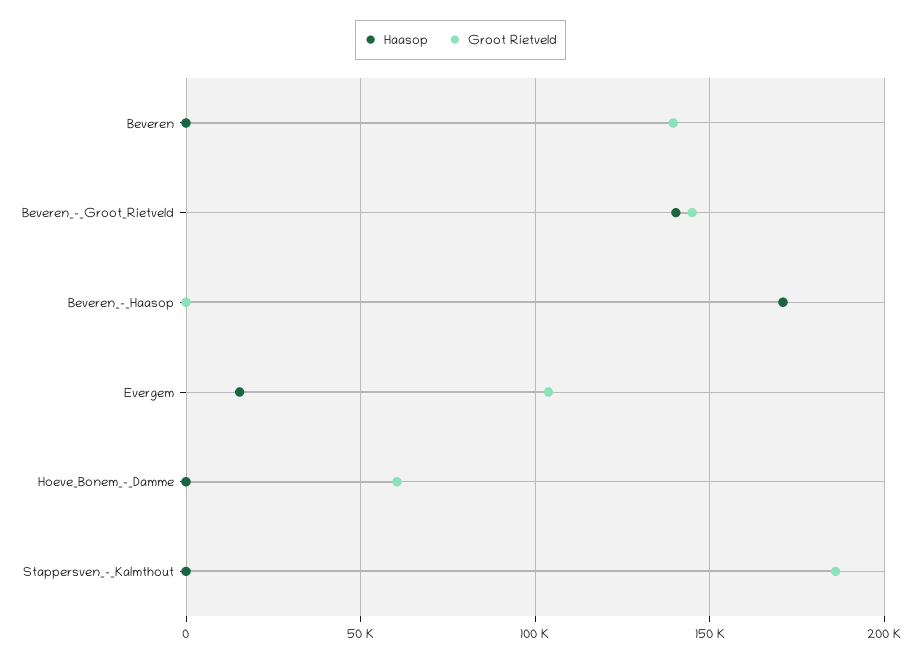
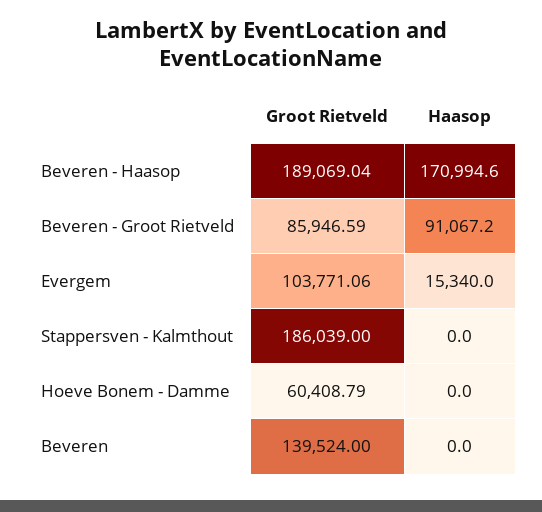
  {
    "Haasop": {
      "Beveren": 0,
-     "Beveren_-_Groot_Rietveld": 140000,
+     "Beveren_-_Groot_Rietveld": 91067.2,
      "Beveren_-_Haasop": 170994.6,
      "Evergem": 15340,
      "Hoeve_Bonem_-_Damme": 0,
      "Stappersven_-_Kalmthout": 0
    },
    "Groot Rietveld": {
      "Beveren": 139524,
-     "Beveren_-_Groot_Rietveld": 145000,
+     "Beveren_-_Groot_Rietveld": 85946.59,
-     "Beveren_-_Haasop": 0,
+     "Beveren_-_Haasop": 189069.04,
      "Evergem": 103771.06,
      "Hoeve_Bonem_-_Damme": 60408.79,
      "Stappersven_-_Kalmthout": 186039
    }
  }

